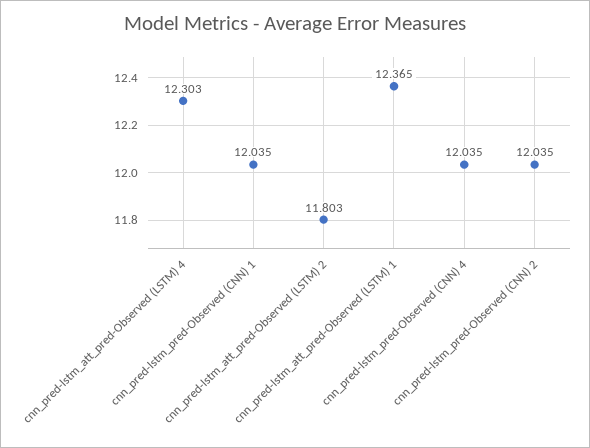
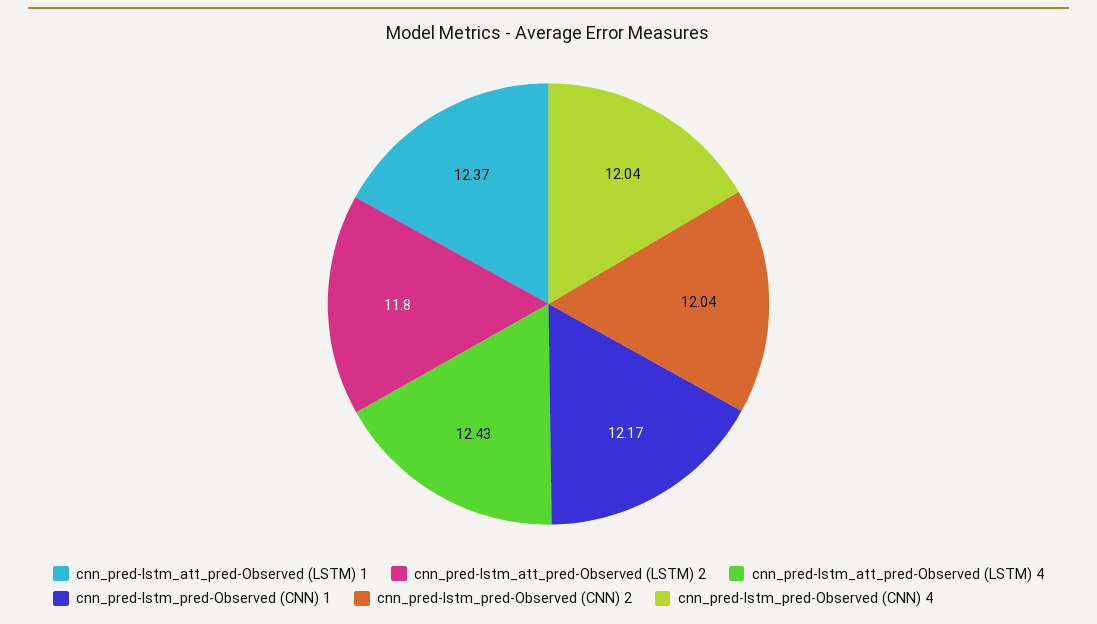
  {
-   "cnn_pred-lstm_att_pred-Observed (LSTM) 4": 12.303,
+   "cnn_pred-lstm_att_pred-Observed (LSTM) 4": 12.43,
-   "cnn_pred-lstm_pred-Observed (CNN) 1": 12.035,
+   "cnn_pred-lstm_pred-Observed (CNN) 1": 12.17,
    "cnn_pred-lstm_att_pred-Observed (LSTM) 2": 11.803,
    "cnn_pred-lstm_att_pred-Observed (LSTM) 1": 12.365,
    "cnn_pred-lstm_pred-Observed (CNN) 4": 12.035,
    "cnn_pred-lstm_pred-Observed (CNN) 2": 12.035
  }

